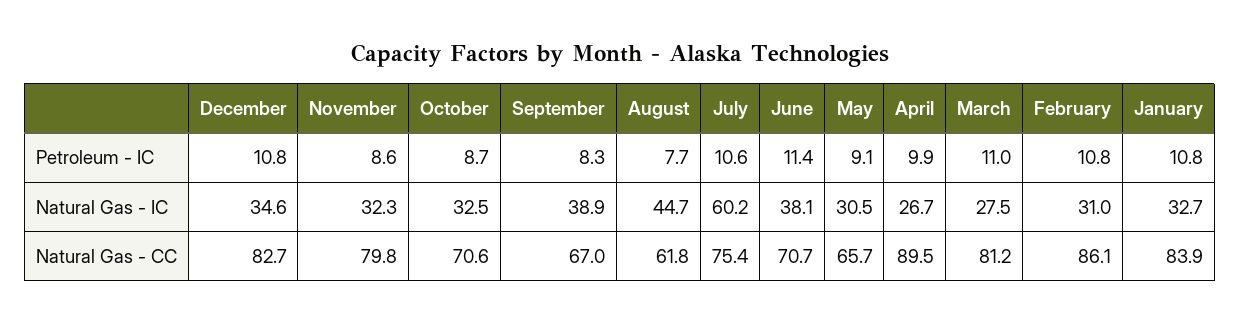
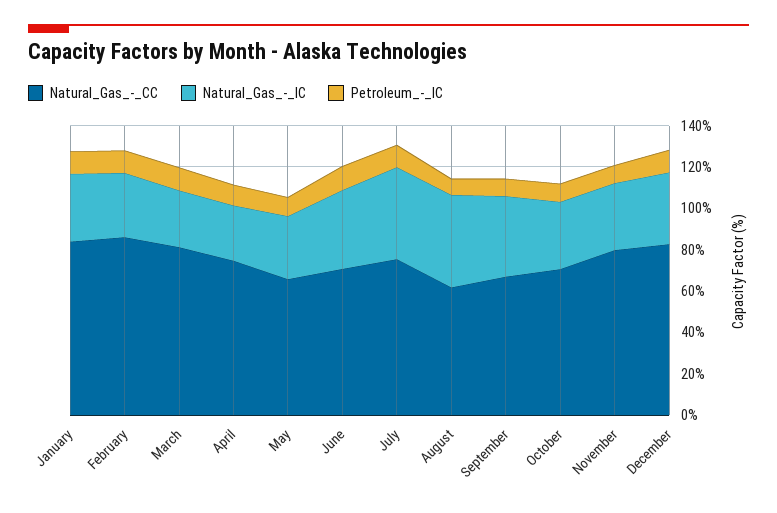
  {
    "Petroleum - IC": {
      "December": 10.8,
      "November": 8.6,
      "October": 8.7,
      "September": 8.3,
      "August": 7.7,
      "July": 10.6,
      "June": 11.4,
      "May": 9.1,
      "April": 9.9,
      "March": 11,
      "February": 10.8,
      "January": 10.8
    },
    "Natural Gas - IC": {
      "December": 34.6,
      "November": 32.3,
      "October": 32.5,
      "September": 38.9,
      "August": 44.7,
-     "July": 60.2,
+     "July": 45,
      "June": 38.1,
      "May": 30.5,
      "April": 26.7,
      "March": 27.5,
      "February": 31,
      "January": 32.7
    },
    "Natural Gas - CC": {
      "December": 82.7,
      "November": 79.8,
      "October": 70.6,
      "September": 67,
      "August": 61.8,
      "July": 75.4,
      "June": 70.7,
      "May": 65.7,
-     "April": 89.5,
+     "April": 75,
      "March": 81.2,
      "February": 86.1,
      "January": 83.9
    }
  }

